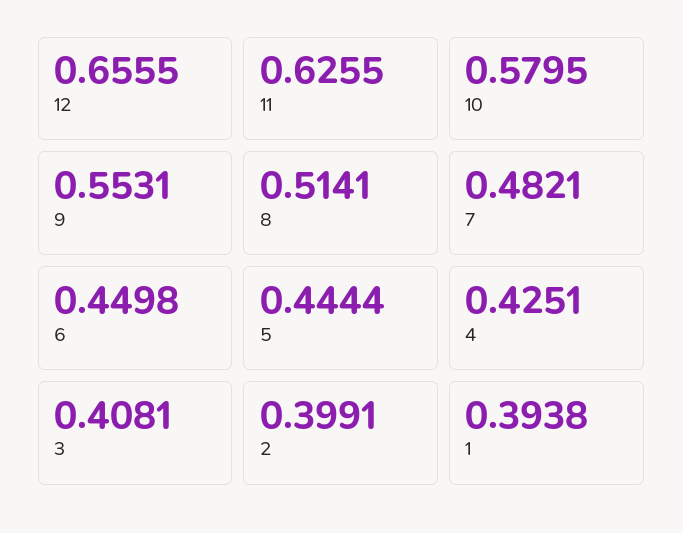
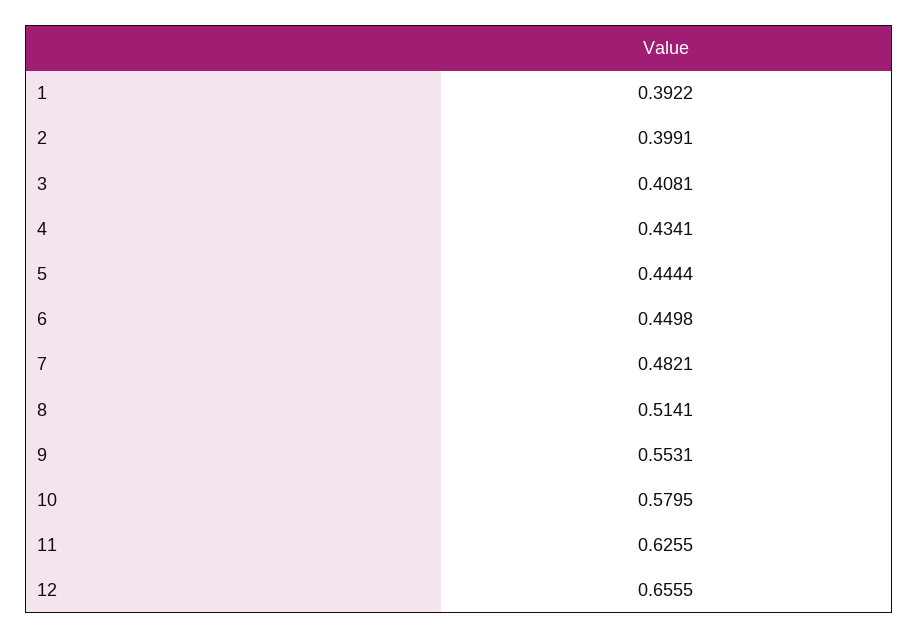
  {
    "12": 0.6555,
    "11": 0.6255,
    "10": 0.5795,
    "9": 0.5531,
    "8": 0.5141,
    "7": 0.4821,
    "6": 0.4498,
    "5": 0.4444,
-   "4": 0.4251,
+   "4": 0.4341,
    "3": 0.4081,
    "2": 0.3991,
-   "1": 0.3938
+   "1": 0.3922
  }

